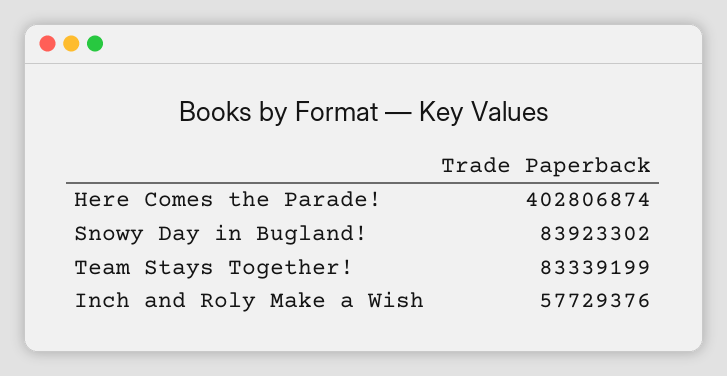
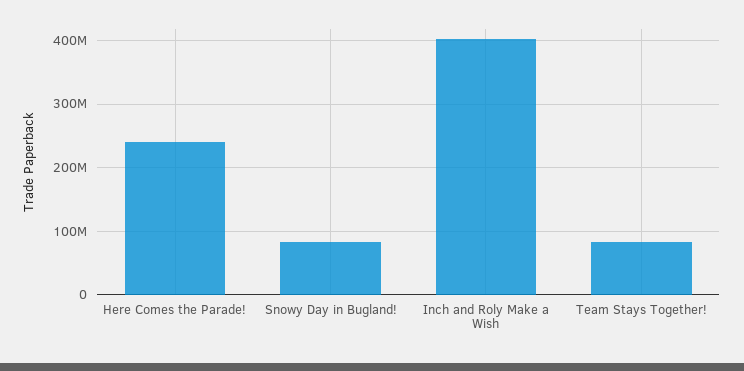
  {
-   "Here Comes the Parade!": 402806874,
+   "Here Comes the Parade!": 240000000,
    "Snowy Day in Bugland!": 83923302,
    "Team Stays Together!": 83339199,
-   "Inch and Roly Make a Wish": 57729376
+   "Inch and Roly Make a Wish": 400000000
  }

